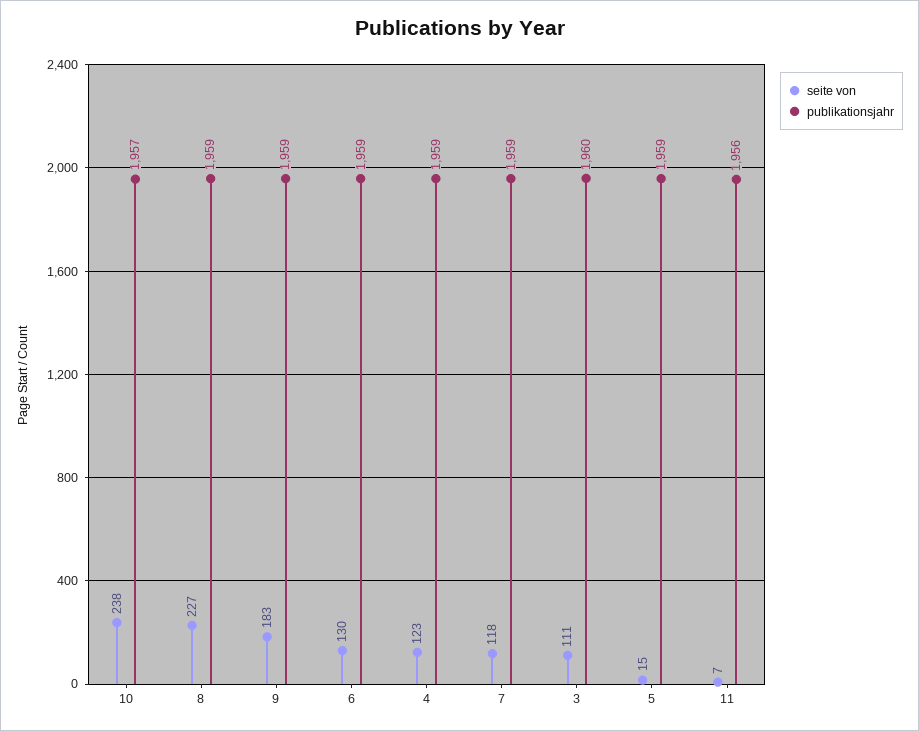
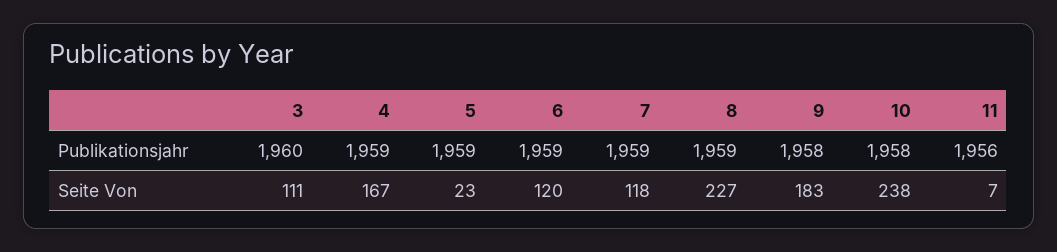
  {
    "seite von": {
      "10": 238,
      "8": 227,
      "9": 183,
-     "6": 130,
+     "6": 120,
-     "4": 123,
+     "4": 167,
      "7": 118,
      "3": 111,
-     "5": 15,
+     "5": 23,
      "11": 7
    },
    "publikationsjahr": {
-     "10": 1957,
+     "10": 1958,
      "8": 1959,
-     "9": 1959,
+     "9": 1958,
      "6": 1959,
      "4": 1959,
      "7": 1959,
      "3": 1960,
      "5": 1959,
      "11": 1956
    }
  }

